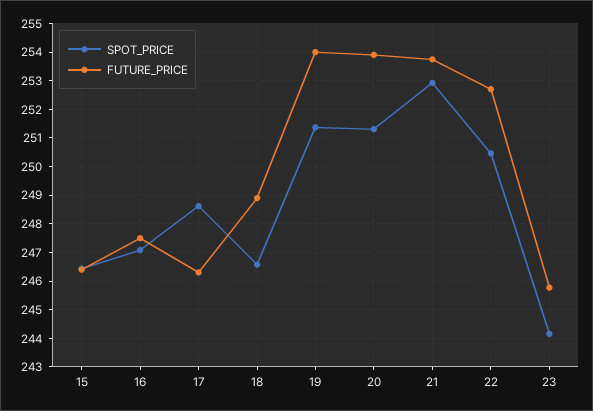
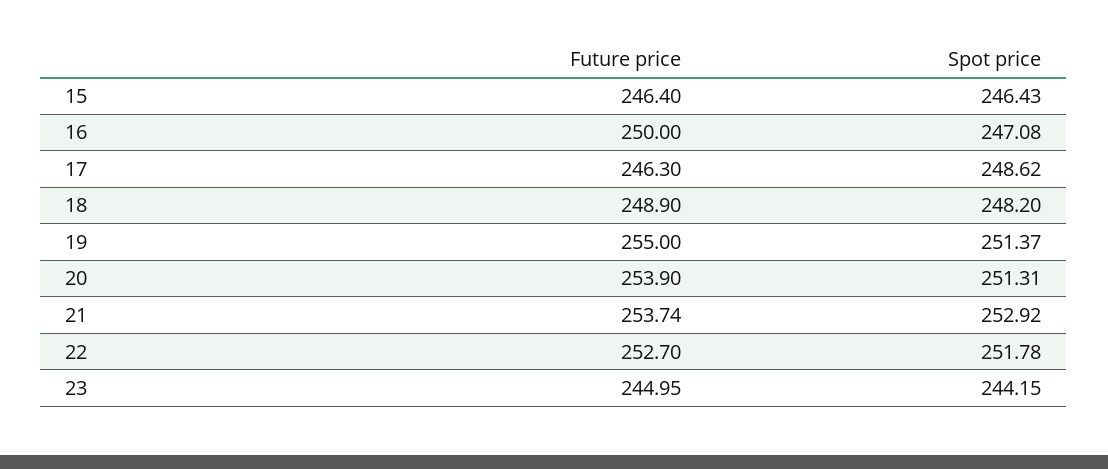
  {
    "SPOT_PRICE": {
      "15": 246.43,
      "16": 247.08,
      "17": 248.62,
-     "18": 246.5,
+     "18": 248.2,
      "19": 251.37,
      "20": 251.31,
      "21": 252.92,
-     "22": 250.5,
+     "22": 251.78,
      "23": 244.15
    },
    "FUTURE_PRICE": {
      "15": 246.4,
-     "16": 247.5,
+     "16": 250,
      "17": 246.3,
      "18": 248.9,
-     "19": 254,
+     "19": 255,
      "20": 253.9,
      "21": 253.74,
      "22": 252.7,
-     "23": 245.75
+     "23": 244.95
    }
  }

